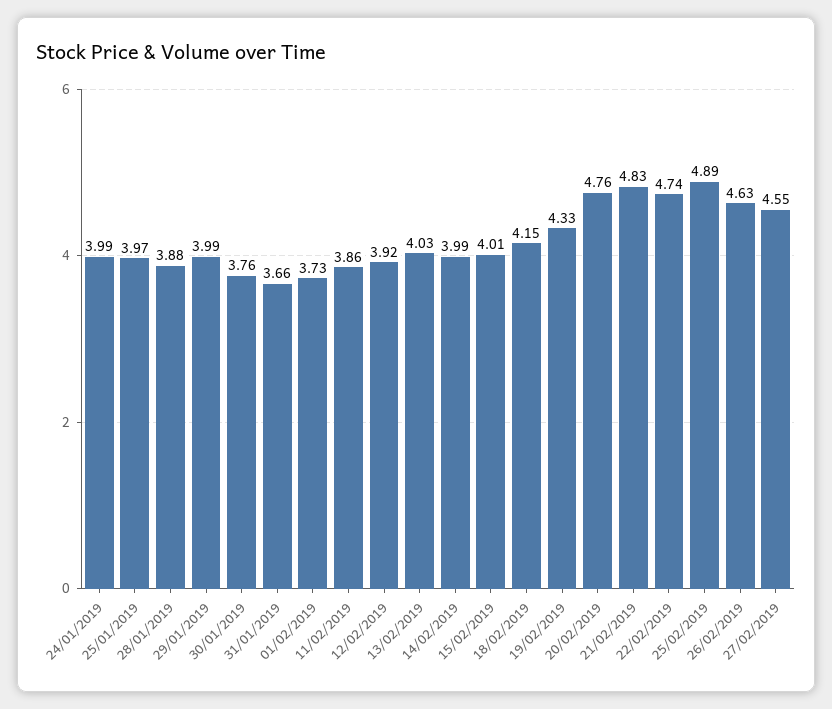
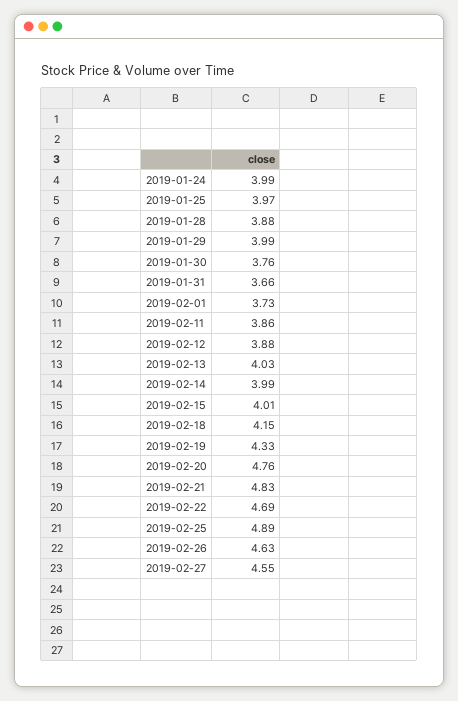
  {
    "24/01/2019": 3.99,
    "25/01/2019": 3.97,
    "28/01/2019": 3.88,
    "29/01/2019": 3.99,
    "30/01/2019": 3.76,
    "31/01/2019": 3.66,
    "01/02/2019": 3.73,
    "11/02/2019": 3.86,
-   "12/02/2019": 3.92,
+   "12/02/2019": 3.88,
    "13/02/2019": 4.03,
    "14/02/2019": 3.99,
    "15/02/2019": 4.01,
    "18/02/2019": 4.15,
    "19/02/2019": 4.33,
    "20/02/2019": 4.76,
    "21/02/2019": 4.83,
-   "22/02/2019": 4.74,
+   "22/02/2019": 4.69,
    "25/02/2019": 4.89,
    "26/02/2019": 4.63,
    "27/02/2019": 4.55
  }

